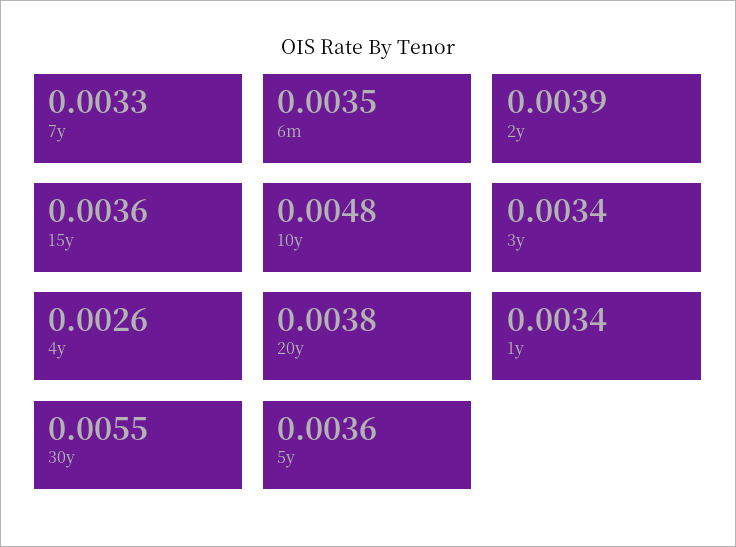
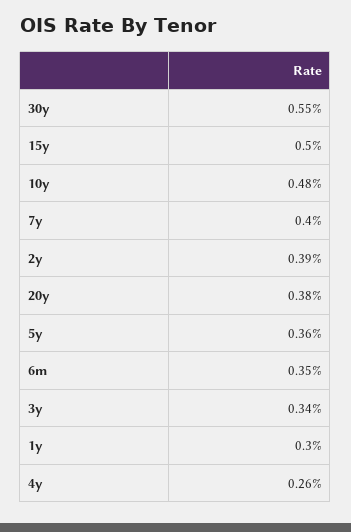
  {
-   "7y": 0.0033,
+   "7y": 0.004,
    "6m": 0.0035,
    "2y": 0.0039,
-   "15y": 0.0036,
+   "15y": 0.005,
    "10y": 0.0048,
    "3y": 0.0034,
    "4y": 0.0026,
    "20y": 0.0038,
-   "1y": 0.0034,
+   "1y": 0.003,
    "30y": 0.0055,
    "5y": 0.0036
  }

